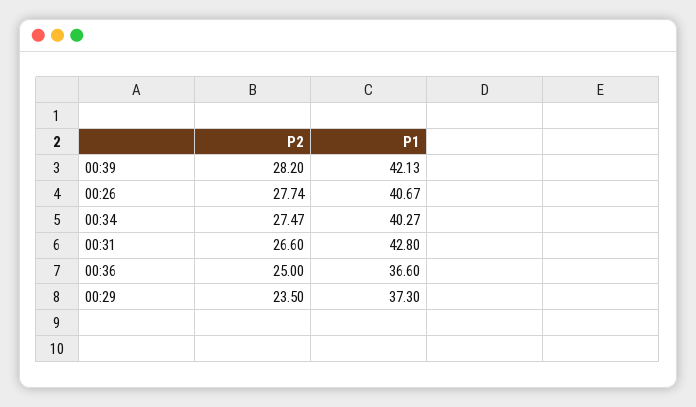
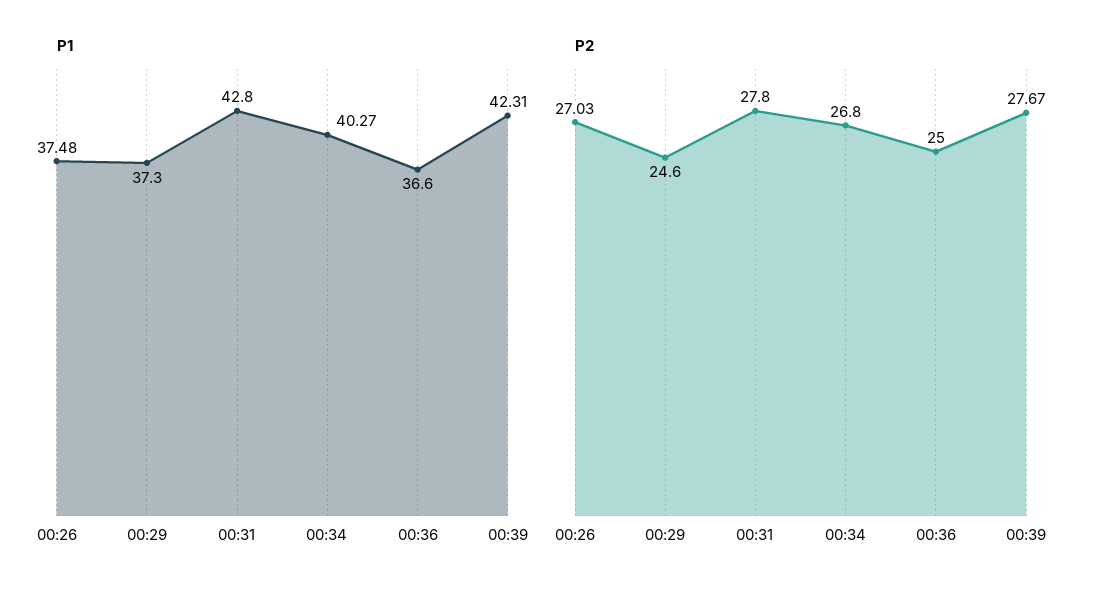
  {
    "P2": {
-     "00:39": 28.2,
+     "00:39": 27.67,
-     "00:26": 27.74,
+     "00:26": 27.03,
-     "00:34": 27.47,
+     "00:34": 26.8,
-     "00:31": 26.6,
+     "00:31": 27.8,
      "00:36": 25,
-     "00:29": 23.5
+     "00:29": 24.6
    },
    "P1": {
-     "00:39": 42.13,
+     "00:39": 42.31,
-     "00:26": 40.67,
+     "00:26": 37.48,
      "00:34": 40.27,
      "00:31": 42.8,
      "00:36": 36.6,
      "00:29": 37.3
    }
  }

